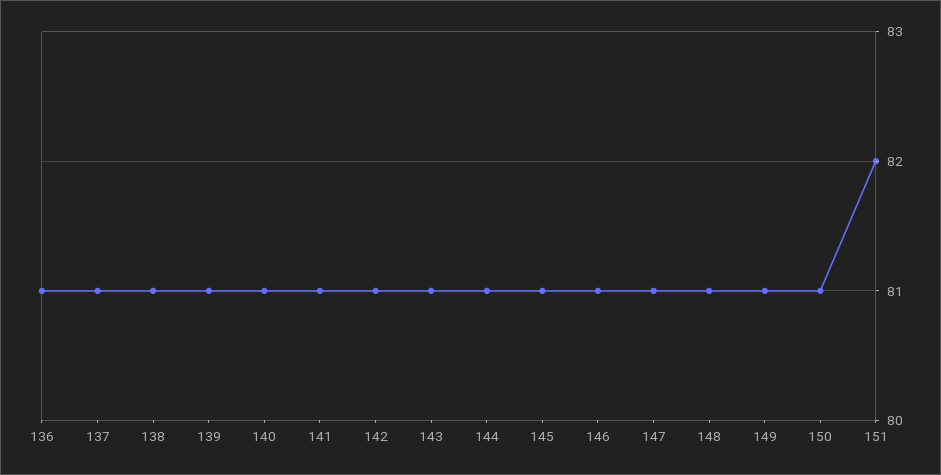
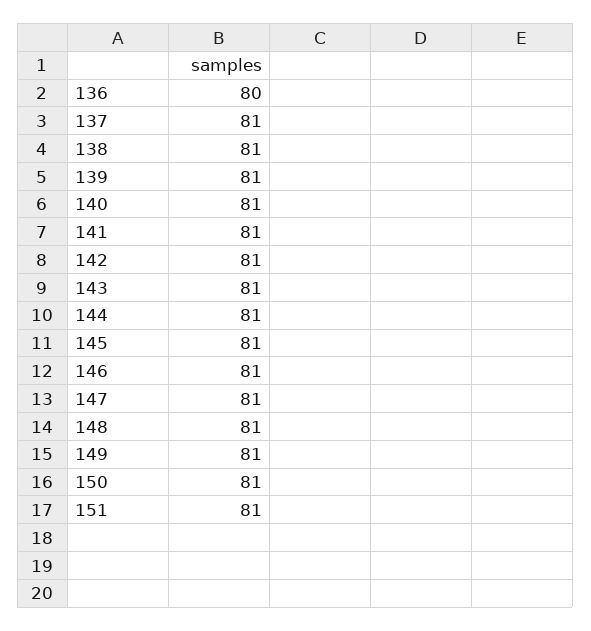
  {
-   "136": 81,
+   "136": 80,
    "137": 81,
    "138": 81,
    "139": 81,
    "140": 81,
    "141": 81,
    "142": 81,
    "143": 81,
    "144": 81,
    "145": 81,
    "146": 81,
    "147": 81,
    "148": 81,
    "149": 81,
    "150": 81,
-   "151": 82
+   "151": 81
  }

